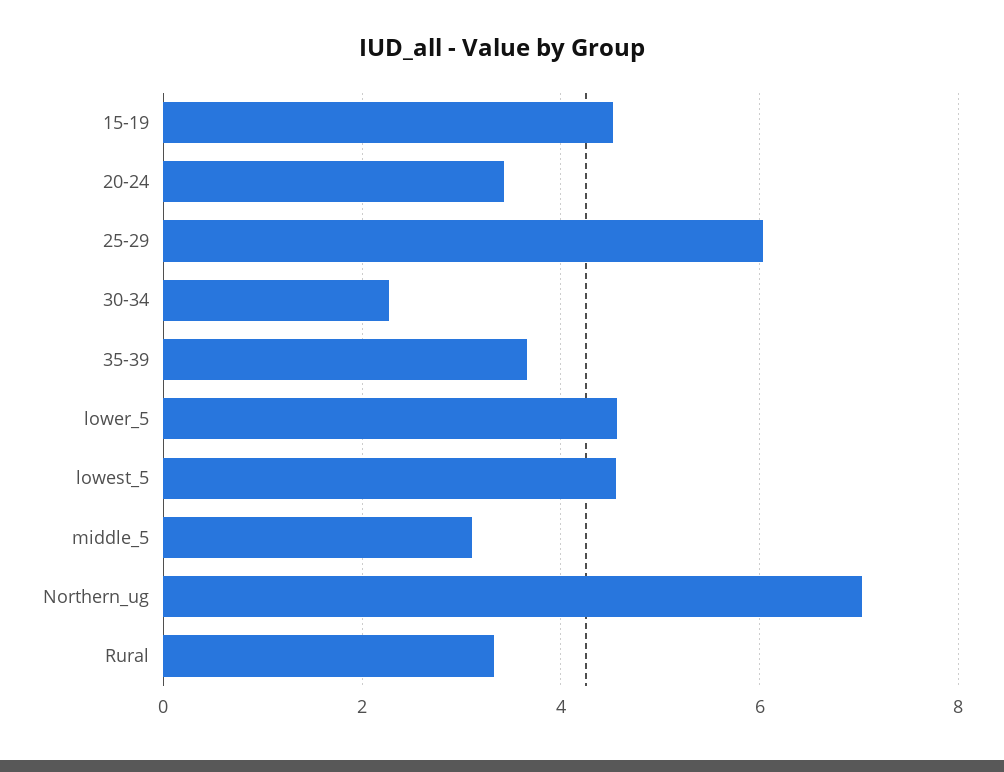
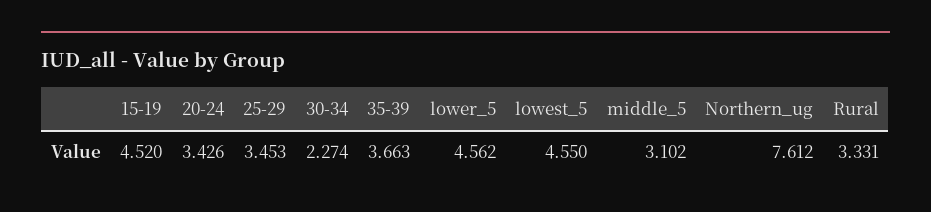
  {
    "15-19": 4.52,
    "20-24": 3.426,
-   "25-29": 6,
+   "25-29": 3.453,
    "30-34": 2.274,
    "35-39": 3.663,
    "lower_5": 4.562,
    "lowest_5": 4.55,
    "middle_5": 3.102,
-   "Northern_ug": 7,
+   "Northern_ug": 7.612,
    "Rural": 3.331
  }

